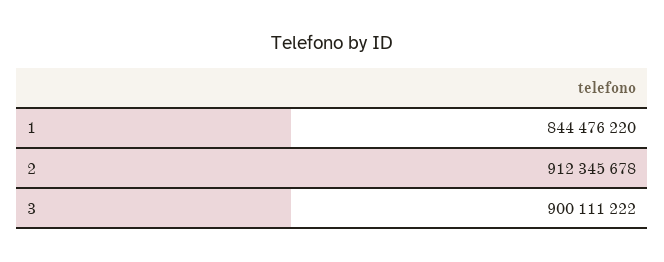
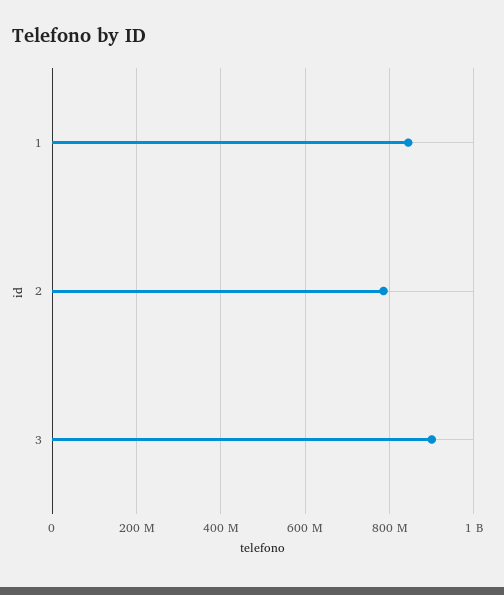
  {
    "1": 844476220,
-   "2": 912345678,
+   "2": 780000000,
    "3": 900111222
  }

